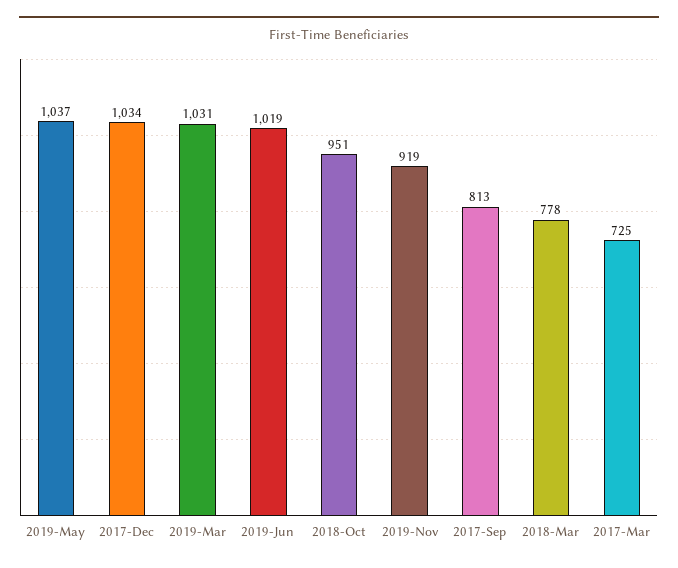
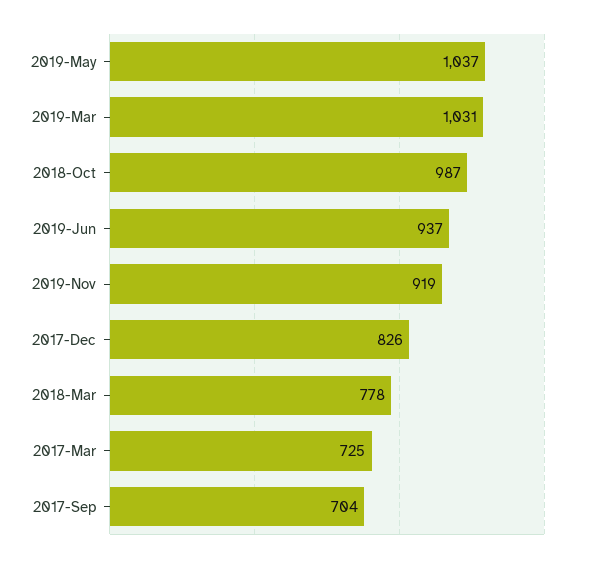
  {
    "2019-May": 1037,
-   "2017-Dec": 1034,
+   "2017-Dec": 826,
    "2019-Mar": 1031,
-   "2019-Jun": 1019,
+   "2019-Jun": 937,
-   "2018-Oct": 951,
+   "2018-Oct": 987,
    "2019-Nov": 919,
-   "2017-Sep": 813,
+   "2017-Sep": 704,
    "2018-Mar": 778,
    "2017-Mar": 725
  }

